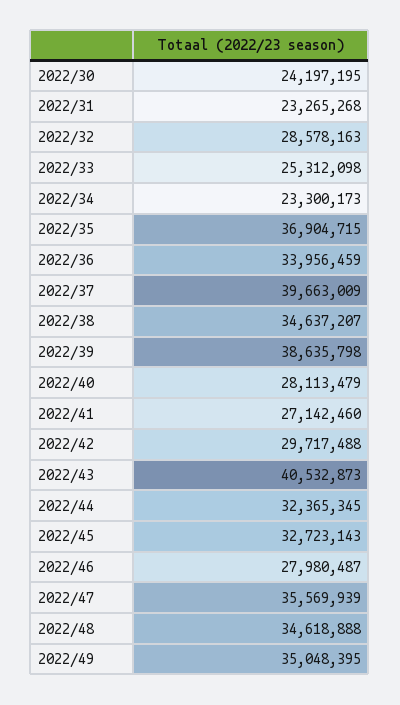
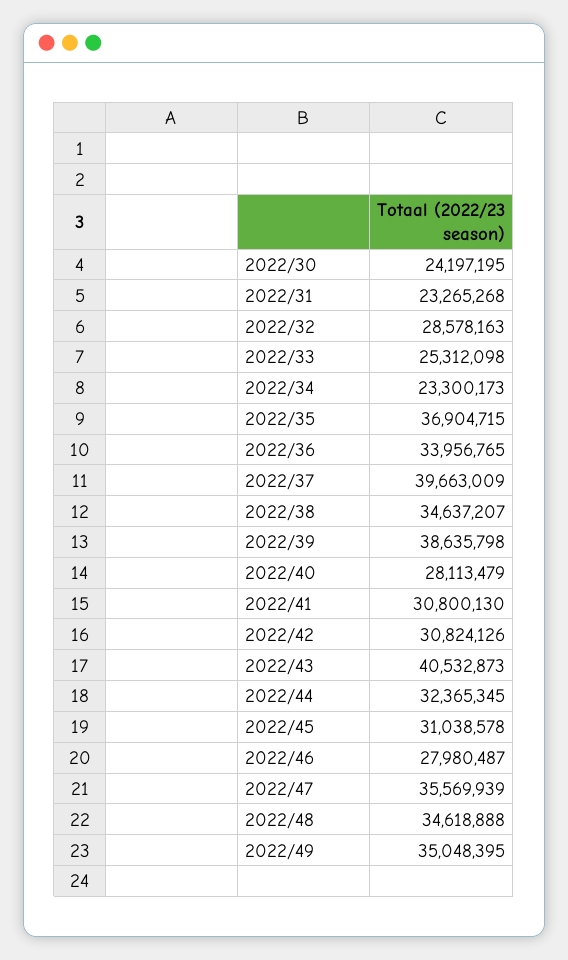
  {
    "2022/30": 24197195,
    "2022/31": 23265268,
    "2022/32": 28578163,
    "2022/33": 25312098,
    "2022/34": 23300173,
    "2022/35": 36904715,
-   "2022/36": 33956459,
+   "2022/36": 33956765,
    "2022/37": 39663009,
    "2022/38": 34637207,
    "2022/39": 38635798,
    "2022/40": 28113479,
-   "2022/41": 27142460,
+   "2022/41": 30800130,
-   "2022/42": 29717488,
+   "2022/42": 30824126,
    "2022/43": 40532873,
    "2022/44": 32365345,
-   "2022/45": 32723143,
+   "2022/45": 31038578,
    "2022/46": 27980487,
    "2022/47": 35569939,
    "2022/48": 34618888,
    "2022/49": 35048395
  }

